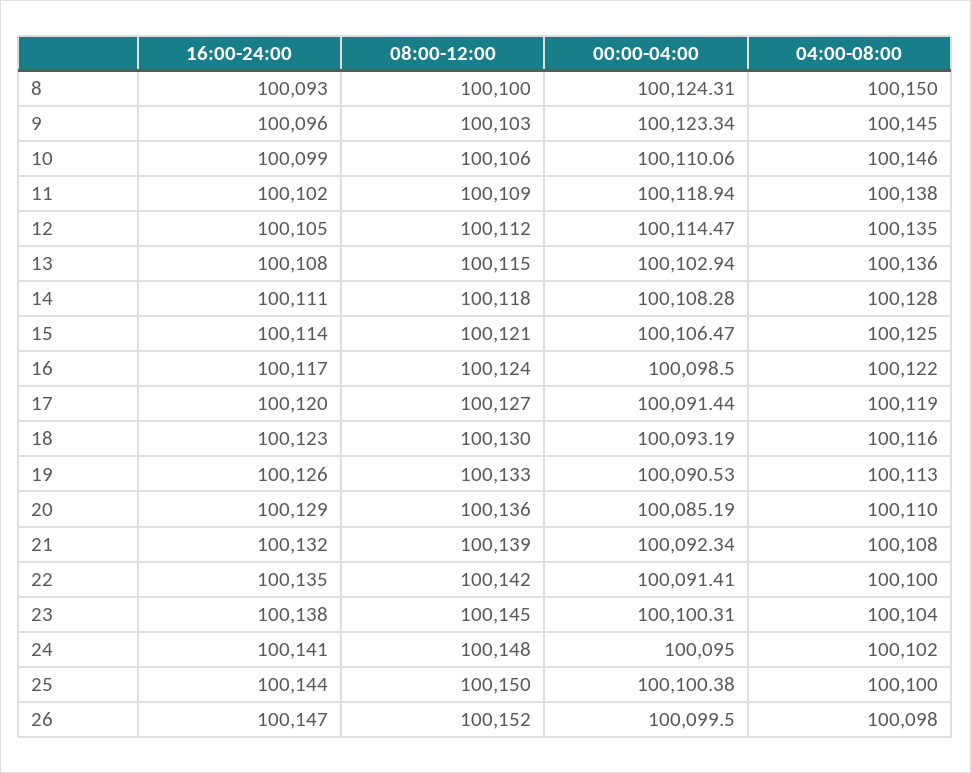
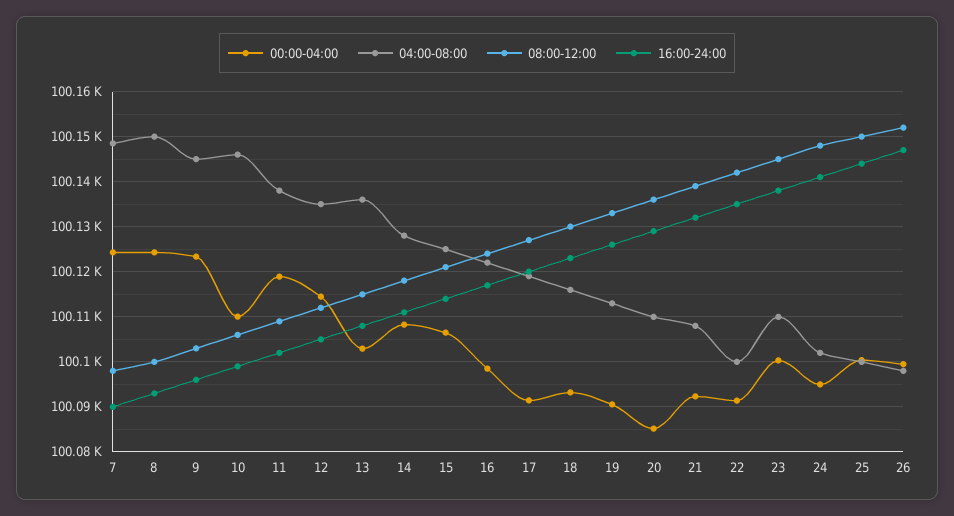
  {
    "16:00-24:00": {
      "8": 100093,
      "9": 100096,
      "10": 100099,
      "11": 100102,
      "12": 100105,
      "13": 100108,
      "14": 100111,
      "15": 100114,
      "16": 100117,
      "17": 100120,
      "18": 100123,
      "19": 100126,
      "20": 100129,
      "21": 100132,
      "22": 100135,
      "23": 100138,
      "24": 100141,
      "25": 100144,
-     "26": 100147
+     "26": 100147,
+     "7": 100090
    },
    "08:00-12:00": {
      "8": 100100,
      "9": 100103,
      "10": 100106,
      "11": 100109,
      "12": 100112,
      "13": 100115,
      "14": 100118,
      "15": 100121,
      "16": 100124,
      "17": 100127,
      "18": 100130,
      "19": 100133,
      "20": 100136,
      "21": 100139,
      "22": 100142,
      "23": 100145,
      "24": 100148,
      "25": 100150,
-     "26": 100152
+     "26": 100152,
+     "7": 100098
    },
    "00:00-04:00": {
      "8": 100124.31,
      "9": 100123.34,
      "10": 100110.06,
      "11": 100118.94,
      "12": 100114.47,
      "13": 100102.94,
      "14": 100108.28,
      "15": 100106.47,
      "16": 100098.5,
      "17": 100091.44,
      "18": 100093.19,
      "19": 100090.53,
      "20": 100085.19,
      "21": 100092.34,
      "22": 100091.41,
      "23": 100100.31,
      "24": 100095,
      "25": 100100.38,
-     "26": 100099.5
+     "26": 100099.5,
+     "7": 100124
    },
    "04:00-08:00": {
      "8": 100150,
      "9": 100145,
      "10": 100146,
      "11": 100138,
      "12": 100135,
      "13": 100136,
      "14": 100128,
      "15": 100125,
      "16": 100122,
      "17": 100119,
      "18": 100116,
      "19": 100113,
      "20": 100110,
      "21": 100108,
      "22": 100100,
-     "23": 100104,
+     "23": 100110,
      "24": 100102,
      "25": 100100,
-     "26": 100098
+     "26": 100098,
+     "7": 100148
    }
  }

